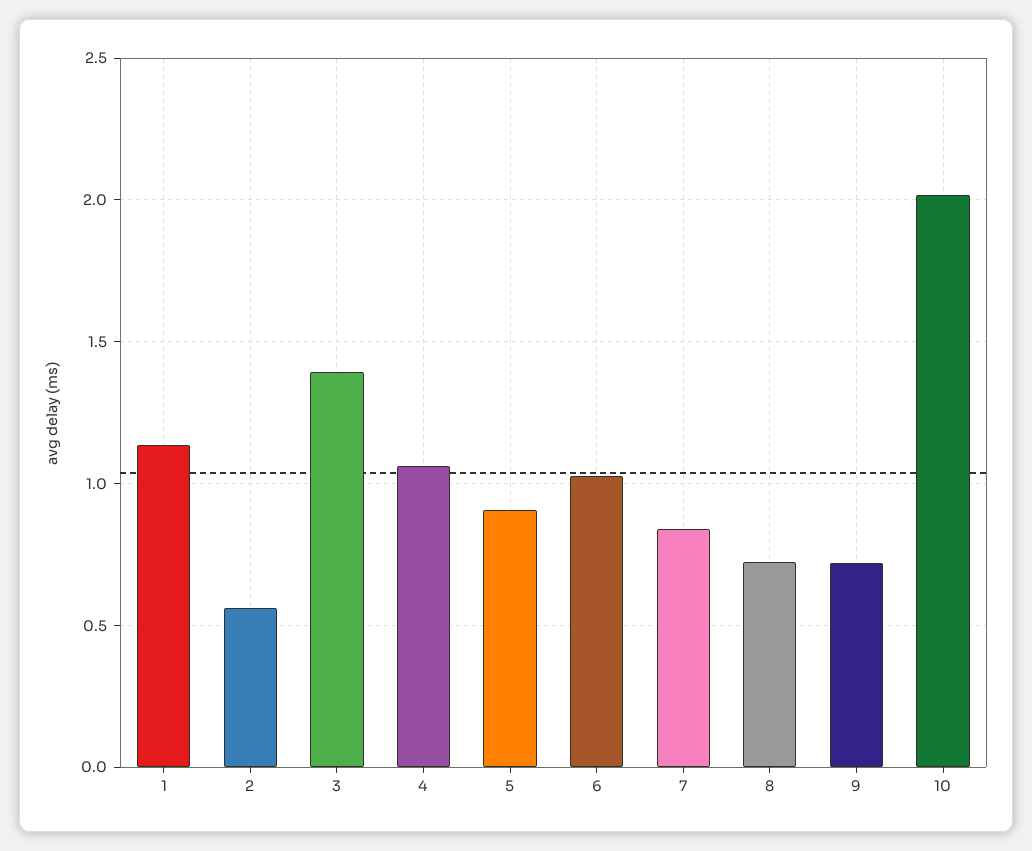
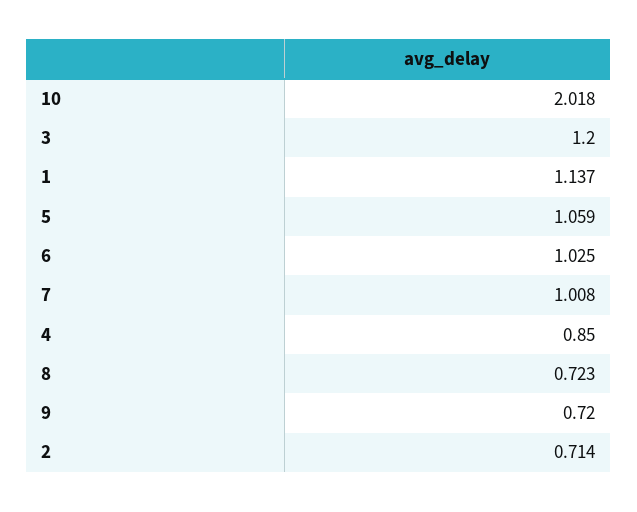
  {
    "1": 1.137,
-   "2": 0.55,
+   "2": 0.714,
-   "3": 1.4,
+   "3": 1.2,
-   "4": 1.05,
+   "4": 0.85,
-   "5": 0.9,
+   "5": 1.059,
    "6": 1.025,
-   "7": 0.85,
+   "7": 1.008,
    "8": 0.723,
    "9": 0.72,
    "10": 2.018
  }

